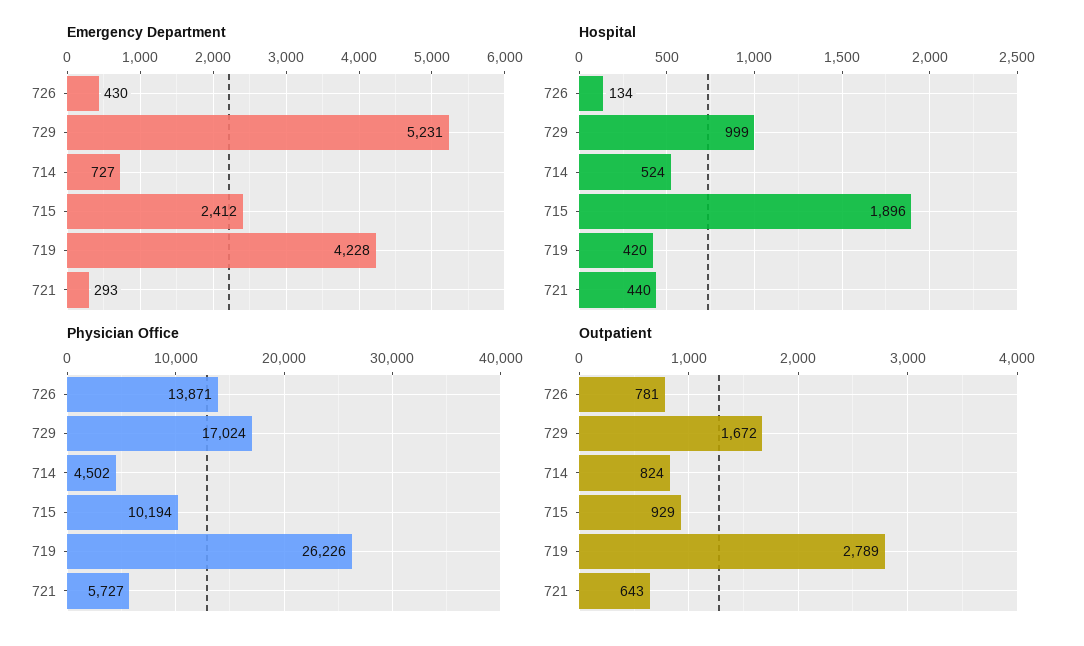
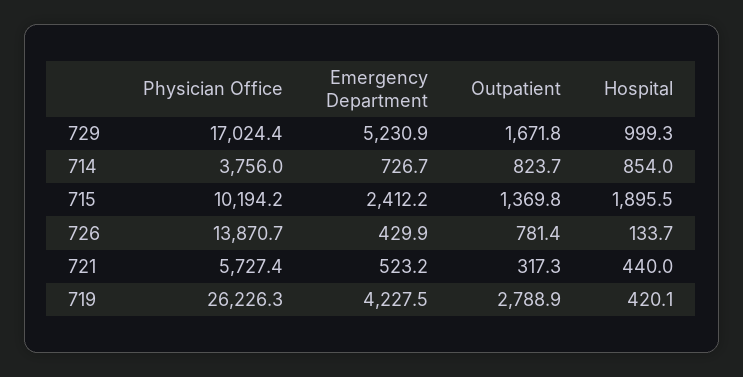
  {
    "Emergency Department": {
      "726": 429.9,
      "729": 5230.9,
      "714": 726.7,
      "715": 2412.2,
      "719": 4227.5,
-     "721": 293
+     "721": 523.2
    },
    "Hospital": {
      "726": 133.7,
      "729": 999.3,
-     "714": 524,
+     "714": 854,
      "715": 1895.5,
      "719": 420.1,
      "721": 440
    },
    "Physician Office": {
      "726": 13870.7,
      "729": 17024.4,
-     "714": 4502,
+     "714": 3756,
      "715": 10194.2,
      "719": 26226.3,
      "721": 5727.4
    },
    "Outpatient": {
      "726": 781.4,
      "729": 1671.8,
      "714": 823.7,
-     "715": 929,
+     "715": 1369.8,
      "719": 2788.9,
-     "721": 643
+     "721": 317.3
    }
  }

